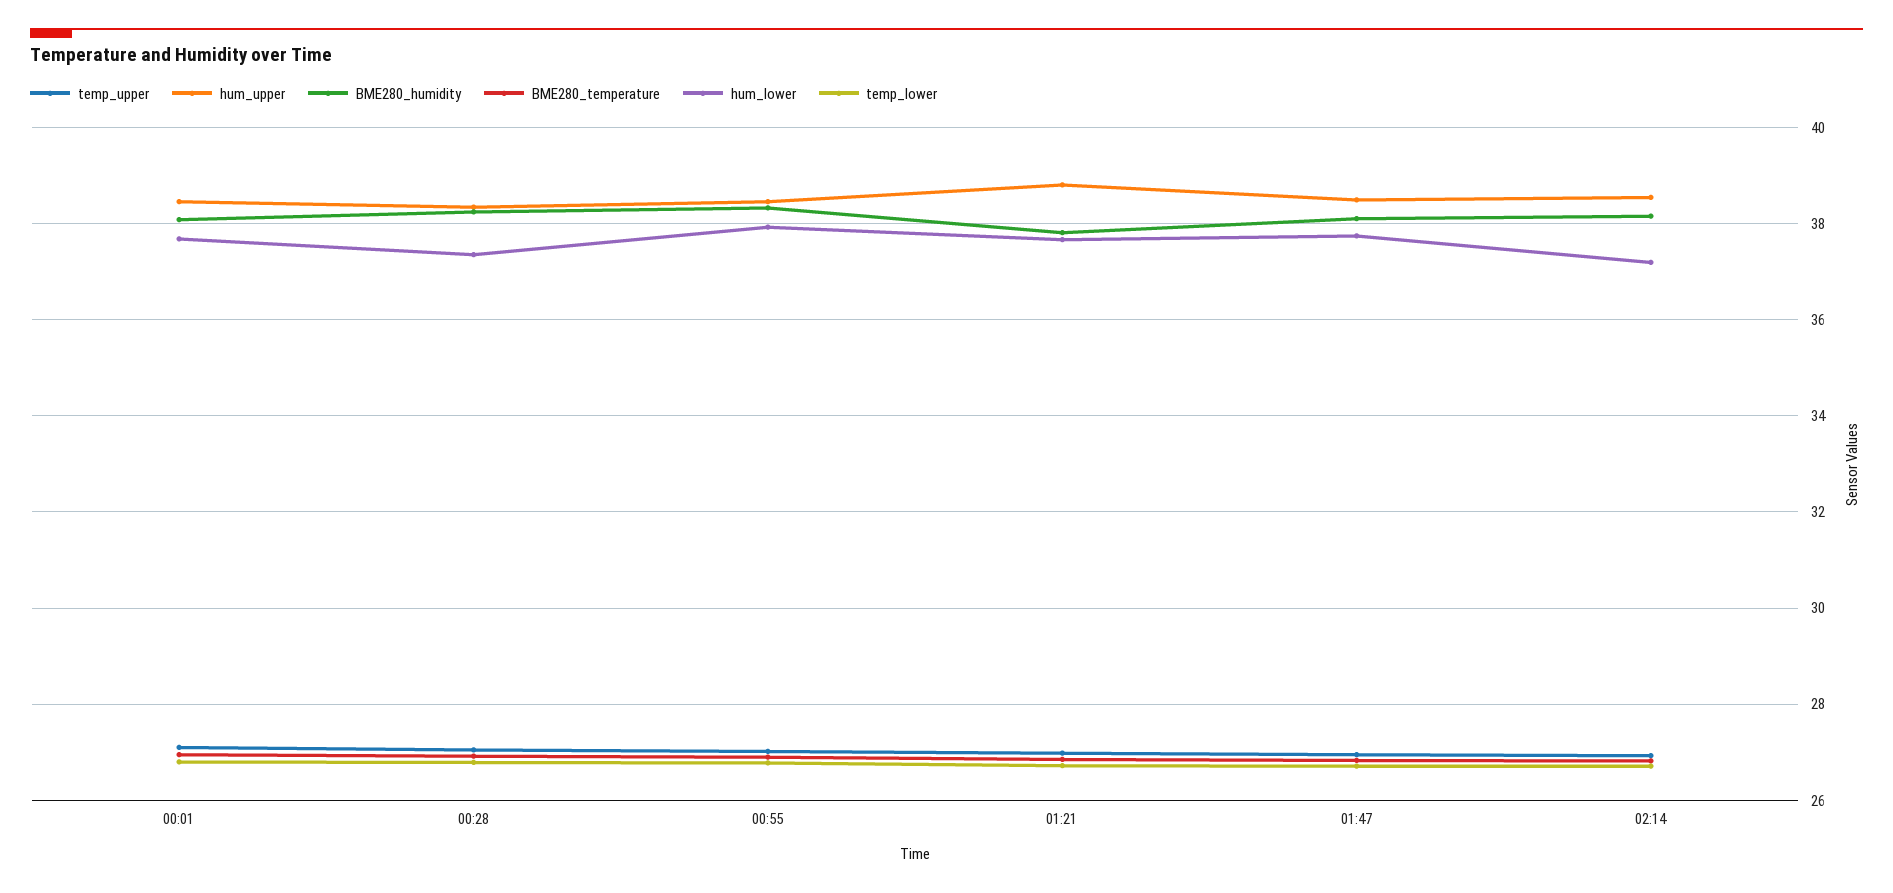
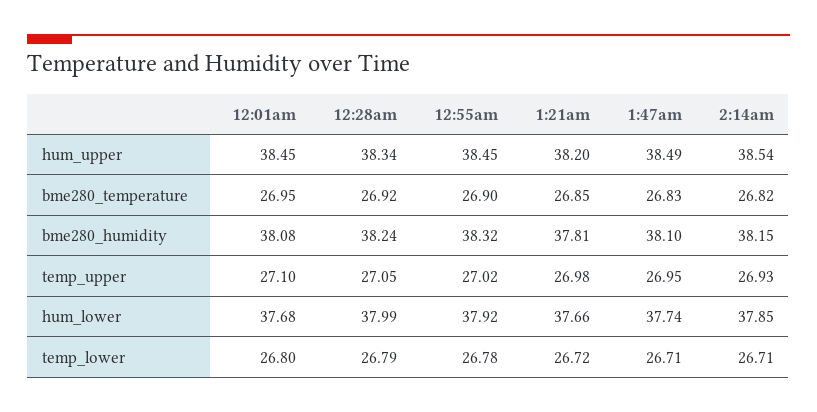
  {
    "temp_upper": {
      "00:01": 27.1,
      "00:28": 27.05,
      "00:55": 27.02,
      "01:21": 26.98,
      "01:47": 26.95,
      "02:14": 26.93
    },
    "hum_upper": {
      "00:01": 38.45,
      "00:28": 38.34,
      "00:55": 38.45,
-     "01:21": 38.8,
+     "01:21": 38.2,
      "01:47": 38.49,
      "02:14": 38.54
    },
    "BME280_humidity": {
      "00:01": 38.08,
      "00:28": 38.24,
      "00:55": 38.32,
      "01:21": 37.81,
      "01:47": 38.1,
      "02:14": 38.15
    },
    "BME280_temperature": {
      "00:01": 26.95,
      "00:28": 26.92,
      "00:55": 26.9,
      "01:21": 26.85,
      "01:47": 26.83,
      "02:14": 26.82
    },
    "hum_lower": {
      "00:01": 37.68,
-     "00:28": 37.4,
+     "00:28": 37.99,
      "00:55": 37.92,
      "01:21": 37.66,
      "01:47": 37.74,
-     "02:14": 37.2
+     "02:14": 37.85
    },
    "temp_lower": {
      "00:01": 26.8,
      "00:28": 26.79,
      "00:55": 26.78,
      "01:21": 26.72,
      "01:47": 26.71,
      "02:14": 26.71
    }
  }

